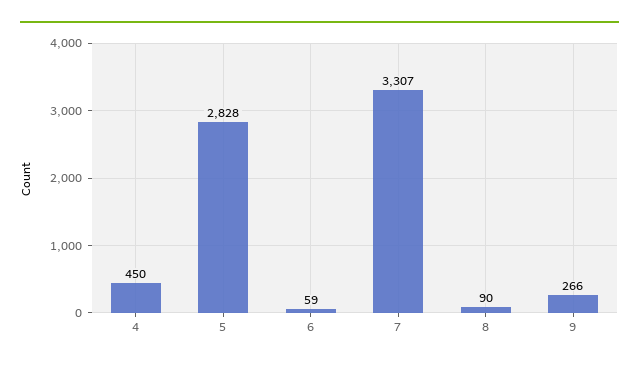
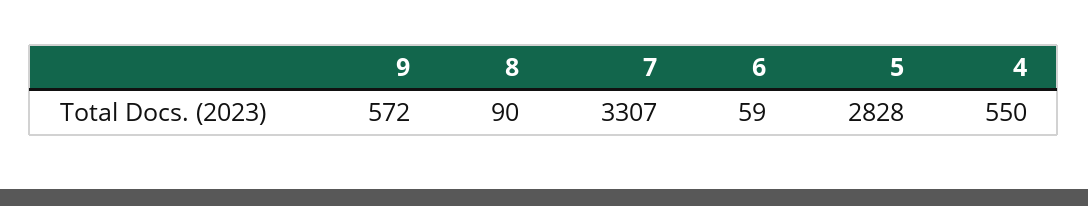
  {
-   "4": 450,
+   "4": 550,
    "5": 2828,
    "6": 59,
    "7": 3307,
    "8": 90,
-   "9": 266
+   "9": 572
  }

